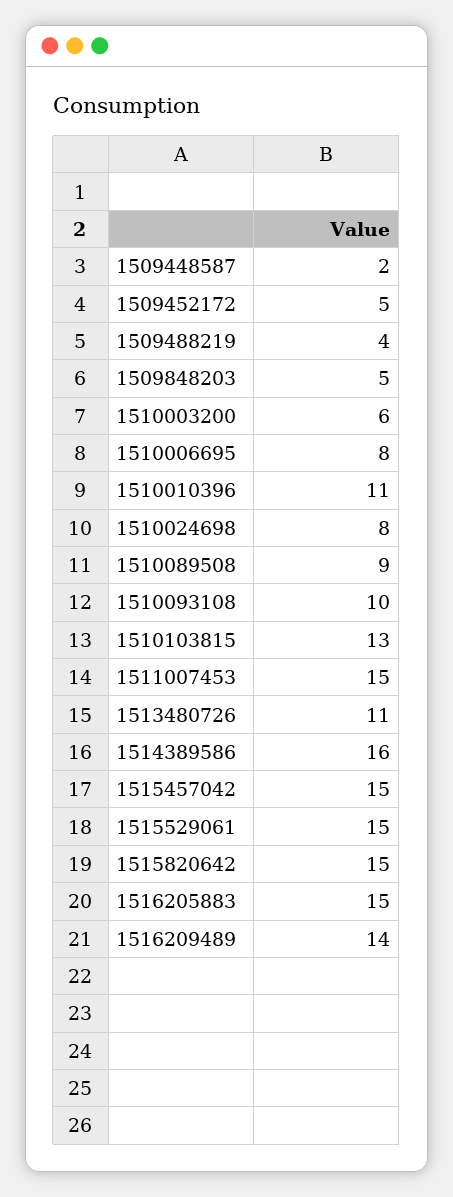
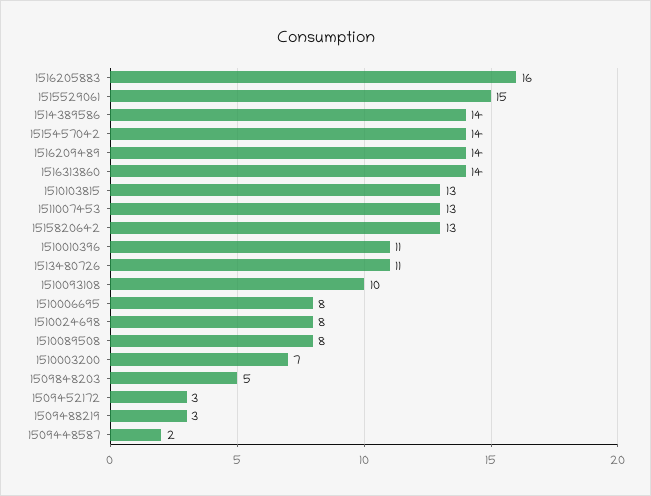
  {
    "1509448587": 2,
-   "1509452172": 5,
+   "1509452172": 3,
-   "1509488219": 4,
+   "1509488219": 3,
    "1509848203": 5,
-   "1510003200": 6,
+   "1510003200": 7,
    "1510006695": 8,
    "1510010396": 11,
    "1510024698": 8,
-   "1510089508": 9,
+   "1510089508": 8,
    "1510093108": 10,
    "1510103815": 13,
-   "1511007453": 15,
+   "1511007453": 13,
    "1513480726": 11,
-   "1514389586": 16,
+   "1514389586": 14,
-   "1515457042": 15,
+   "1515457042": 14,
    "1515529061": 15,
-   "1515820642": 15,
+   "1515820642": 13,
-   "1516205883": 15,
+   "1516205883": 16,
-   "1516209489": 14
+   "1516209489": 14,
+   "1516313860": 14
  }

